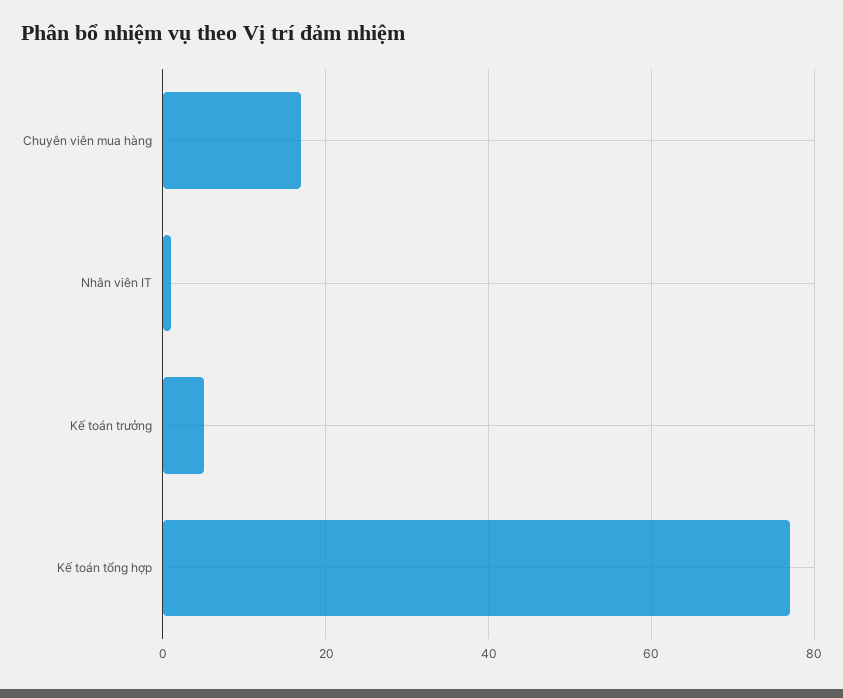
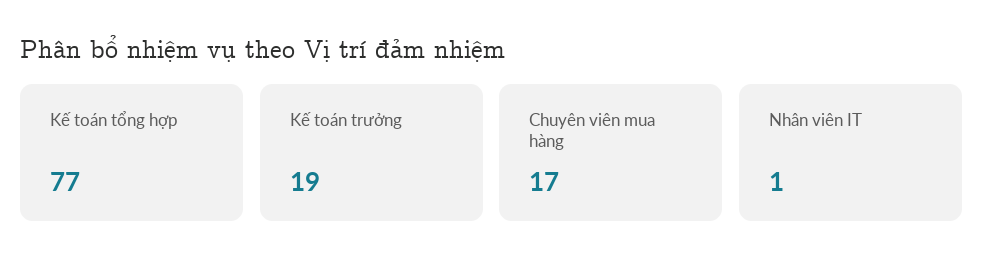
  {
    "Chuyên viên mua hàng": 17,
    "Nhân viên IT": 1,
-   "Kế toán trưởng": 5,
+   "Kế toán trưởng": 19,
    "Kế toán tổng hợp": 77
  }

